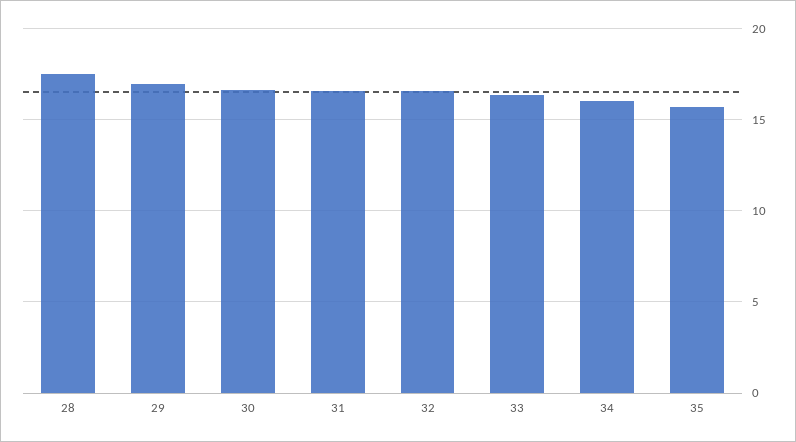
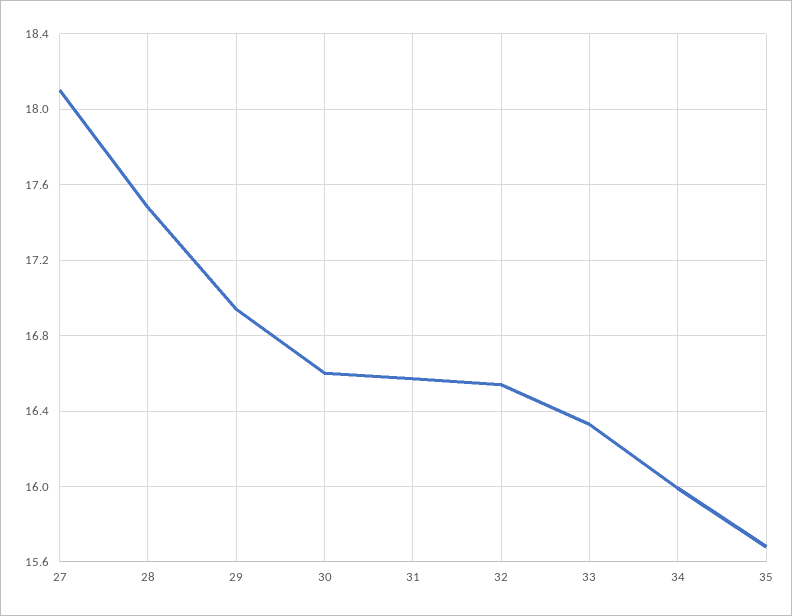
  {
    "28": 17.5,
    "29": 16.95,
    "30": 16.6,
    "31": 16.55,
    "32": 16.55,
    "33": 16.35,
    "34": 16,
-   "35": 15.7
+   "35": 15.7,
+   "27": 18.1
  }

